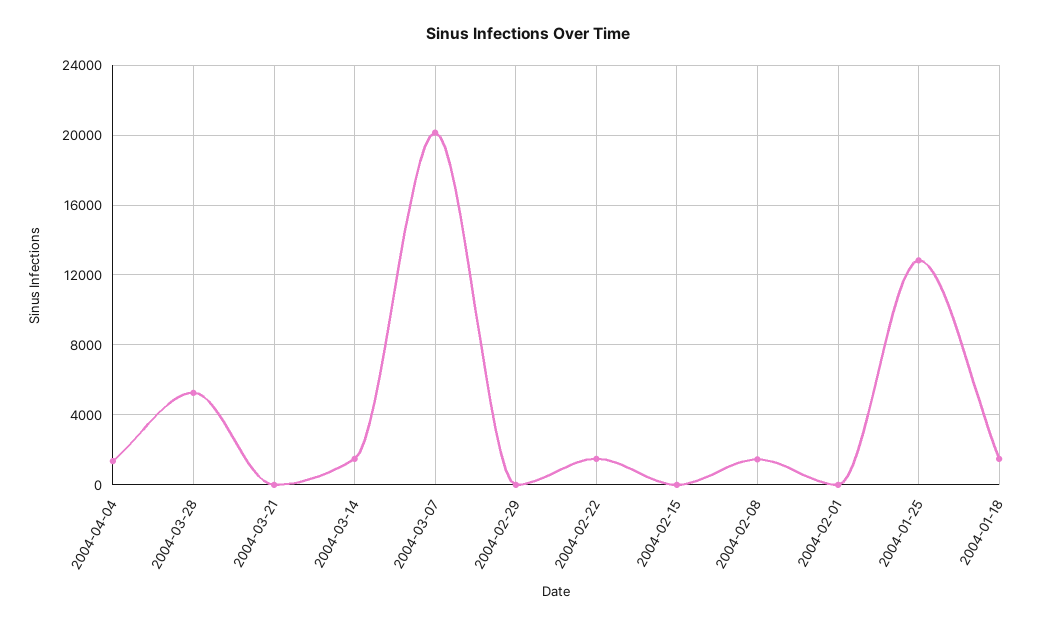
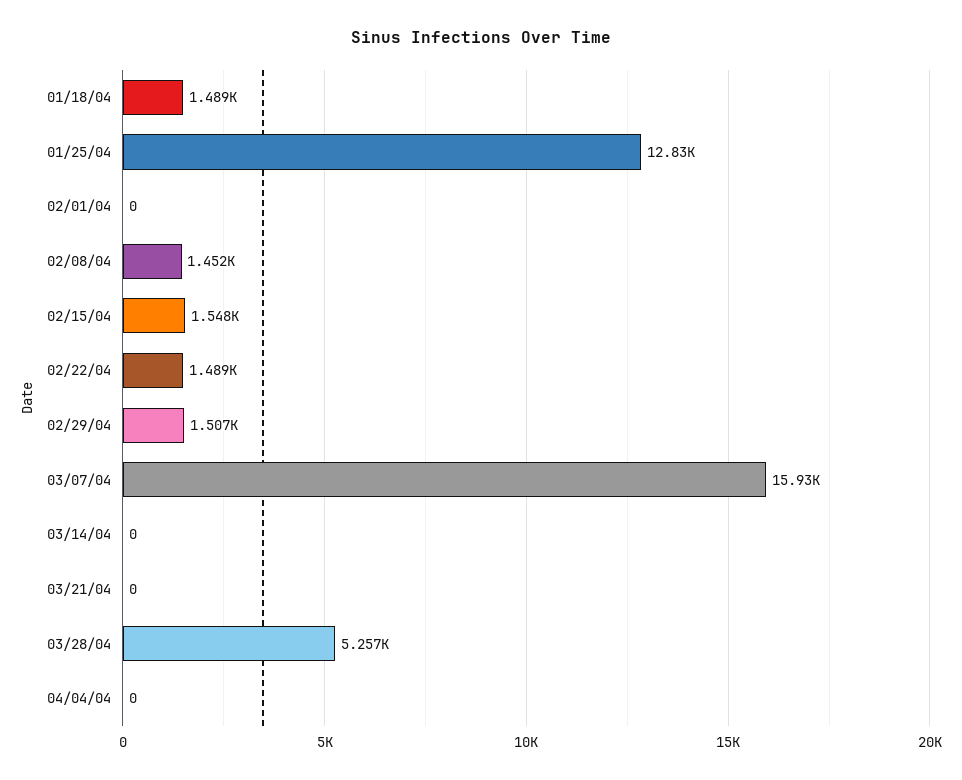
  {
-   "2004-04-04": 1500,
+   "2004-04-04": 0,
    "2004-03-28": 5257,
    "2004-03-21": 0,
-   "2004-03-14": 1500,
+   "2004-03-14": 0,
-   "2004-03-07": 20000,
+   "2004-03-07": 15930,
-   "2004-02-29": 0,
+   "2004-02-29": 1507,
    "2004-02-22": 1489,
-   "2004-02-15": 0,
+   "2004-02-15": 1548,
    "2004-02-08": 1452,
    "2004-02-01": 0,
    "2004-01-25": 12830,
    "2004-01-18": 1489
  }

